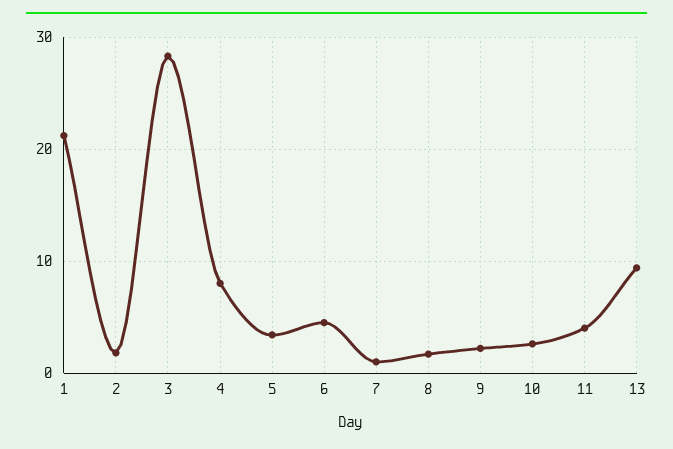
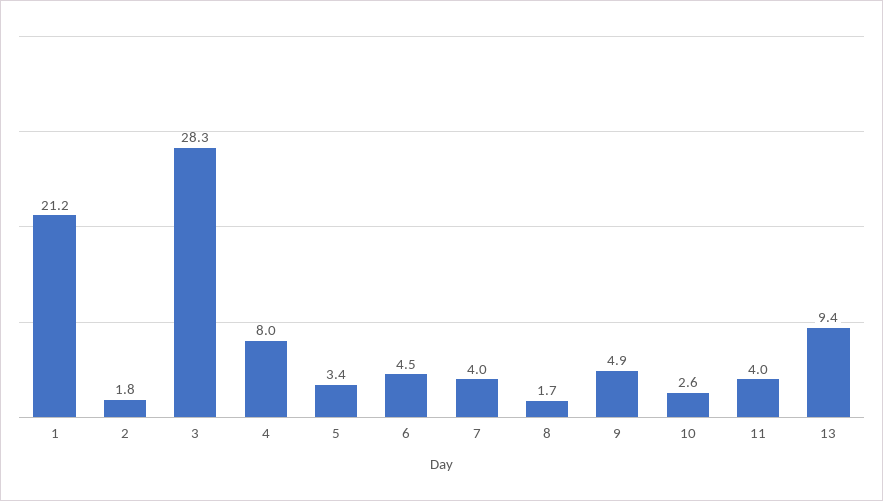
  {
    "1": 21.2,
    "2": 1.8,
    "3": 28.3,
    "4": 8,
    "5": 3.4,
    "6": 4.5,
-   "7": 1,
+   "7": 4,
    "8": 1.7,
-   "9": 2,
+   "9": 4.9,
    "10": 2.6,
    "11": 4,
    "13": 9.4
  }

